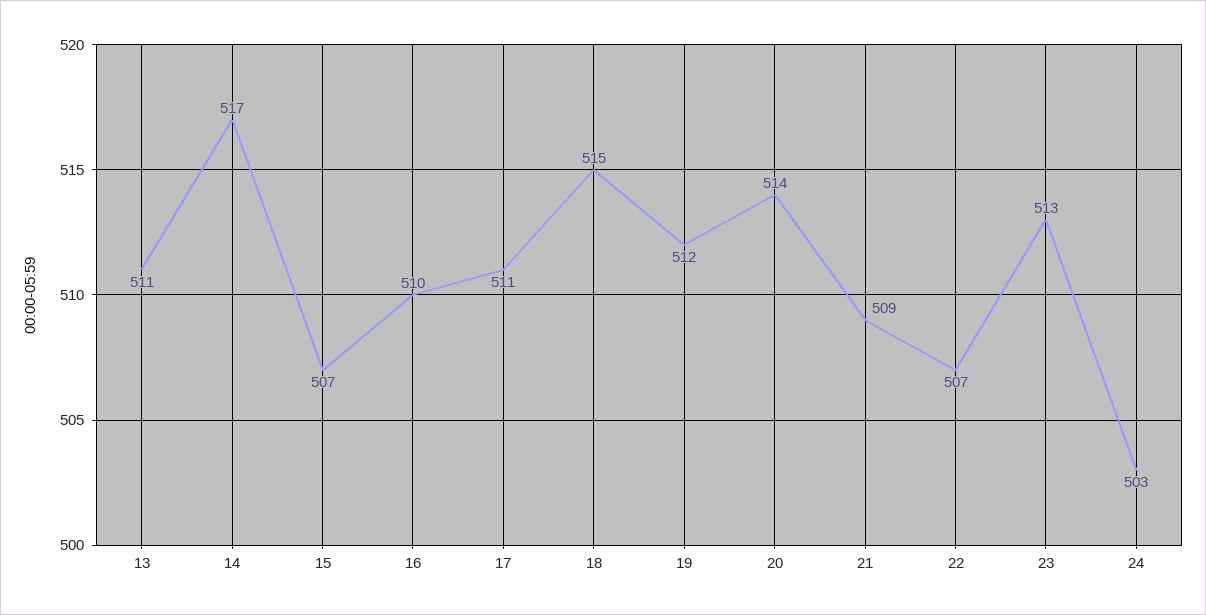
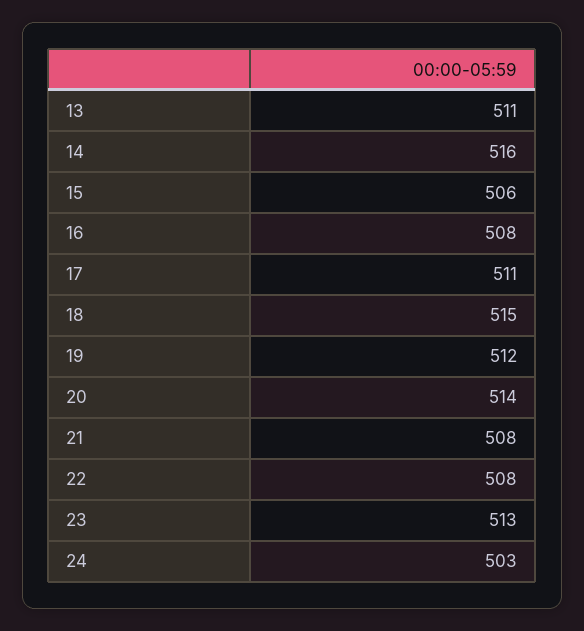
  {
    "13": 511,
-   "14": 517,
+   "14": 516,
-   "15": 507,
+   "15": 506,
-   "16": 510,
+   "16": 508,
    "17": 511,
    "18": 515,
    "19": 512,
    "20": 514,
-   "21": 509,
+   "21": 508,
-   "22": 507,
+   "22": 508,
    "23": 513,
    "24": 503
  }

